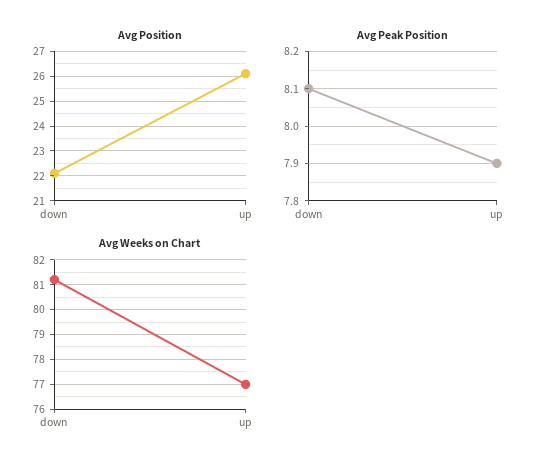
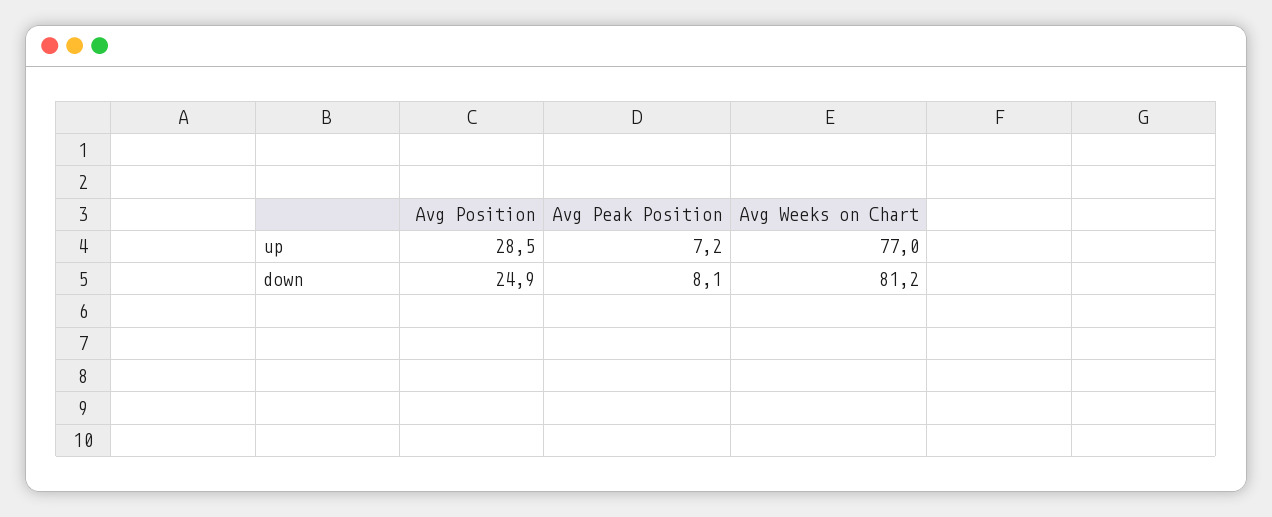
  {
    "Avg Position": {
-     "down": 22,
+     "down": 24.9,
-     "up": 26
+     "up": 28.5
    },
    "Avg Peak Position": {
      "down": 8.1,
-     "up": 7.9
+     "up": 7.2
    },
    "Avg Weeks on Chart": {
      "down": 81.2,
      "up": 77
    }
  }

